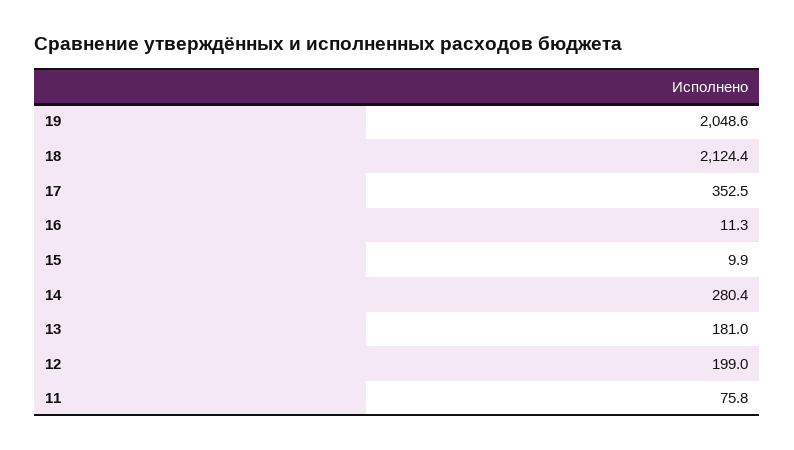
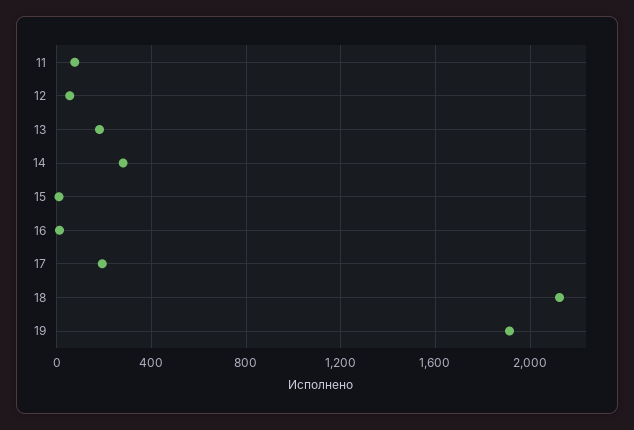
  {
-   "19": 2048.6,
+   "19": 1900,
    "18": 2124.4,
-   "17": 352.5,
+   "17": 200,
    "16": 11.3,
    "15": 9.9,
    "14": 280.4,
    "13": 181,
-   "12": 199,
+   "12": 50,
    "11": 75.8
  }

